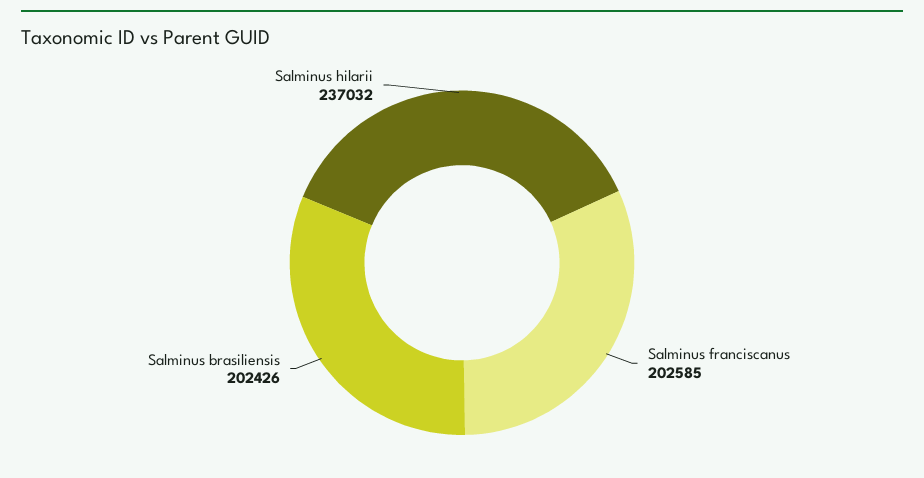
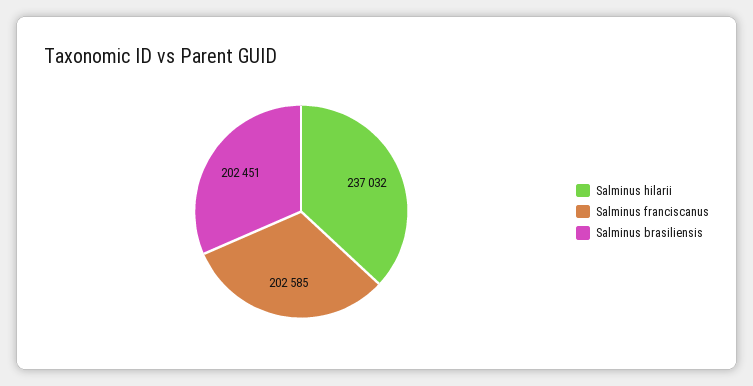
  {
    "Salminus franciscanus": 202585,
-   "Salminus brasiliensis": 202426,
+   "Salminus brasiliensis": 202451,
    "Salminus hilarii": 237032
  }

